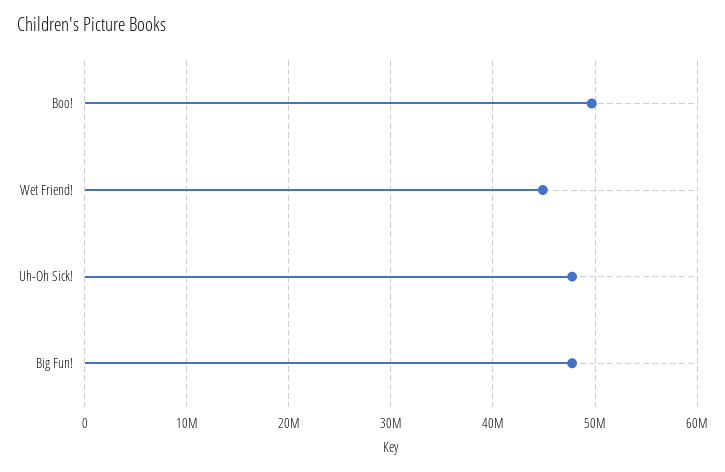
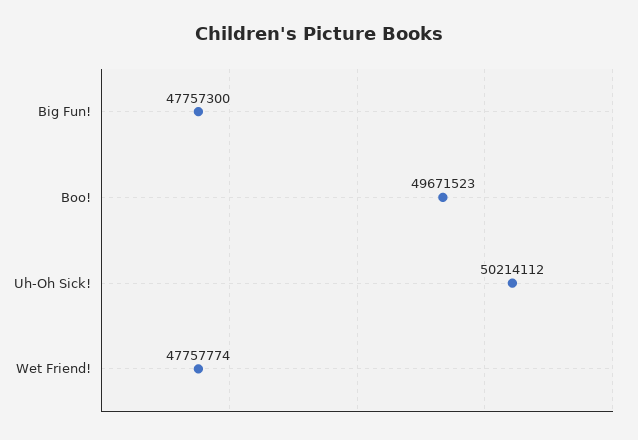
  {
    "Boo!": 49671523,
-   "Wet Friend!": 45000000,
+   "Wet Friend!": 47757774,
-   "Uh-Oh Sick!": 48000000,
+   "Uh-Oh Sick!": 50214112,
    "Big Fun!": 47757300
  }

